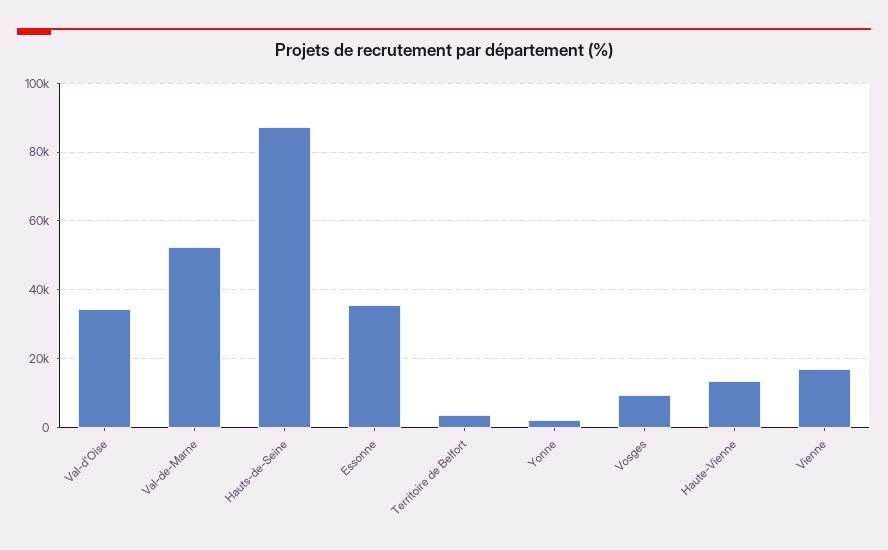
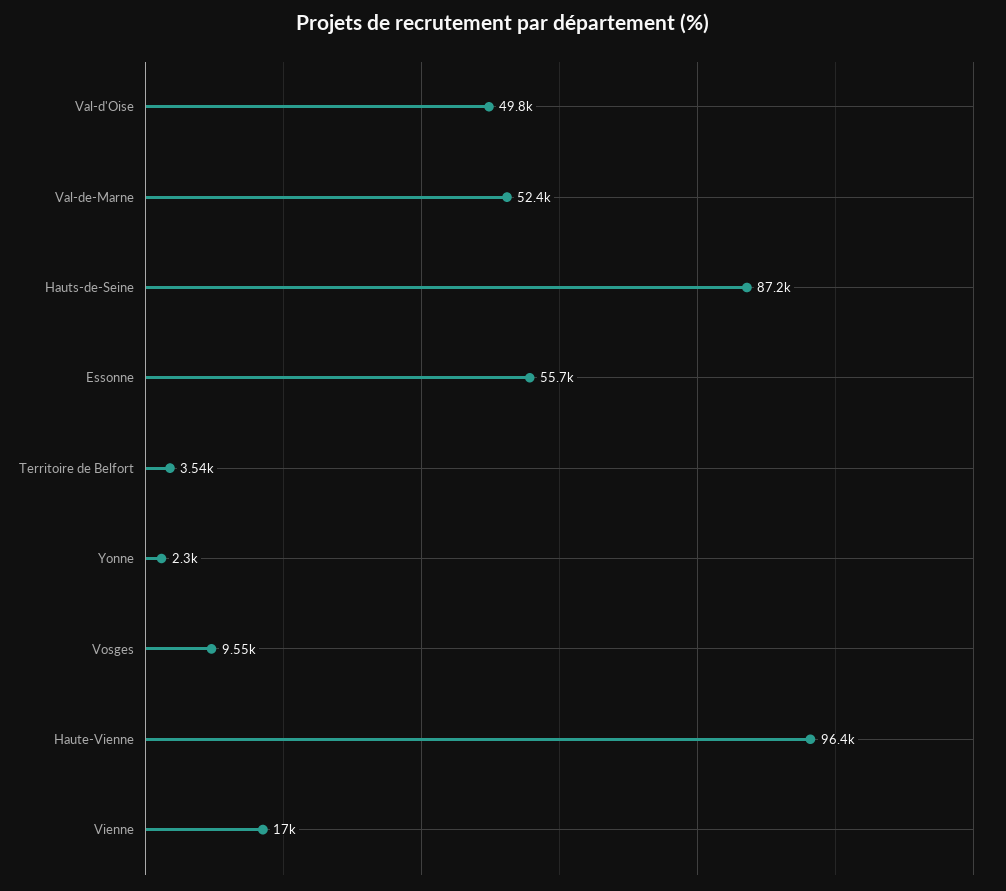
  {
-   "Val-d'Oise": 34000,
+   "Val-d'Oise": 49800,
    "Val-de-Marne": 52400,
    "Hauts-de-Seine": 87200,
-   "Essonne": 36000,
+   "Essonne": 55700,
    "Territoire de Belfort": 3540,
    "Yonne": 2300,
    "Vosges": 9550,
-   "Haute-Vienne": 14000,
+   "Haute-Vienne": 96400,
    "Vienne": 17000
  }

